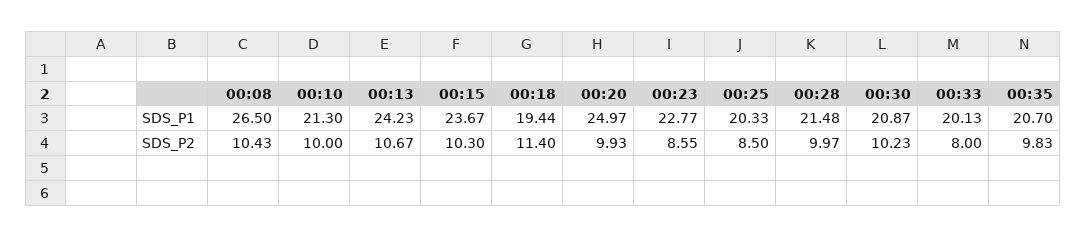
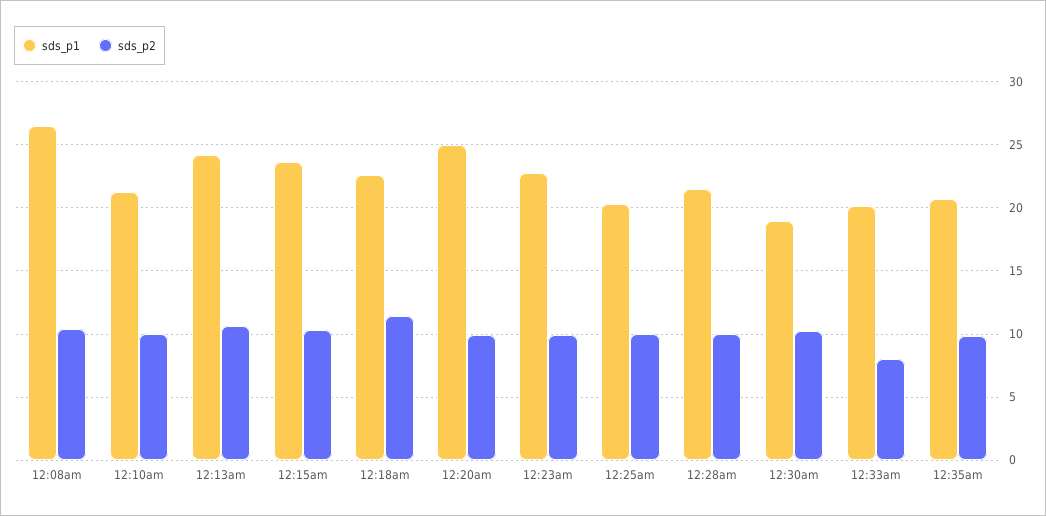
  {
    "SDS_P1": {
      "00:08": 26.5,
      "00:10": 21.3,
      "00:13": 24.23,
      "00:15": 23.67,
-     "00:18": 19.44,
+     "00:18": 22.5,
      "00:20": 24.97,
      "00:23": 22.77,
      "00:25": 20.33,
      "00:28": 21.48,
-     "00:30": 20.87,
+     "00:30": 19,
      "00:33": 20.13,
      "00:35": 20.7
    },
    "SDS_P2": {
      "00:08": 10.43,
      "00:10": 10,
      "00:13": 10.67,
      "00:15": 10.3,
      "00:18": 11.4,
      "00:20": 9.93,
-     "00:23": 8.55,
+     "00:23": 10,
-     "00:25": 8.5,
+     "00:25": 10,
      "00:28": 9.97,
      "00:30": 10.23,
      "00:33": 8,
      "00:35": 9.83
    }
  }

